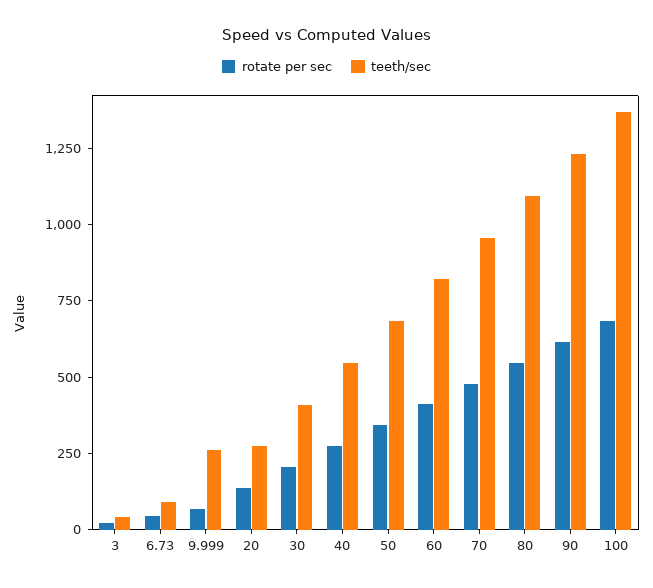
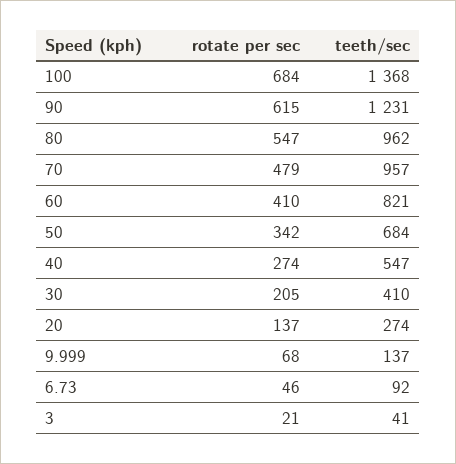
  {
    "rotate per sec": {
      "3": 21,
      "6.73": 46,
      "9.999": 68,
      "20": 137,
      "30": 205,
      "40": 274,
      "50": 342,
      "60": 410,
      "70": 479,
      "80": 547,
      "90": 615,
      "100": 684
    },
    "teeth/sec": {
      "3": 41,
      "6.73": 92,
-     "9.999": 250,
+     "9.999": 137,
      "20": 274,
      "30": 410,
      "40": 547,
      "50": 684,
      "60": 821,
      "70": 957,
-     "80": 1100,
+     "80": 962,
      "90": 1231,
      "100": 1368
    }
  }

